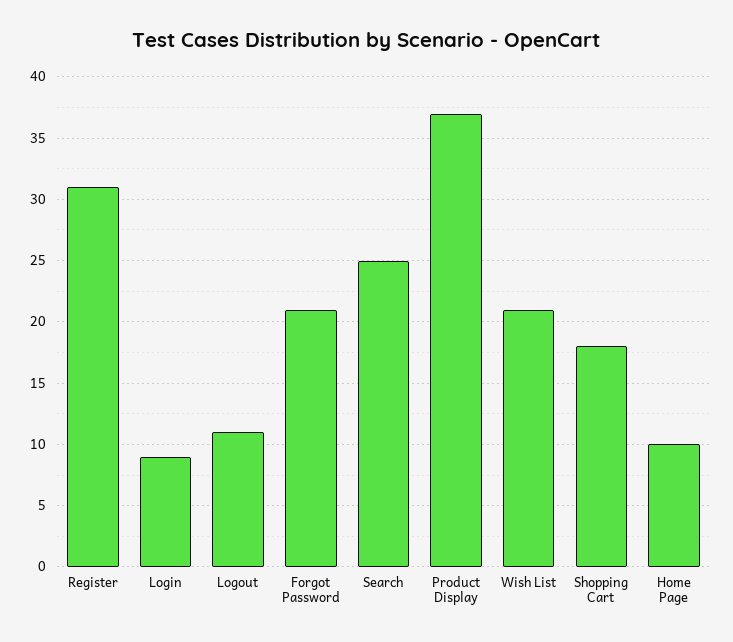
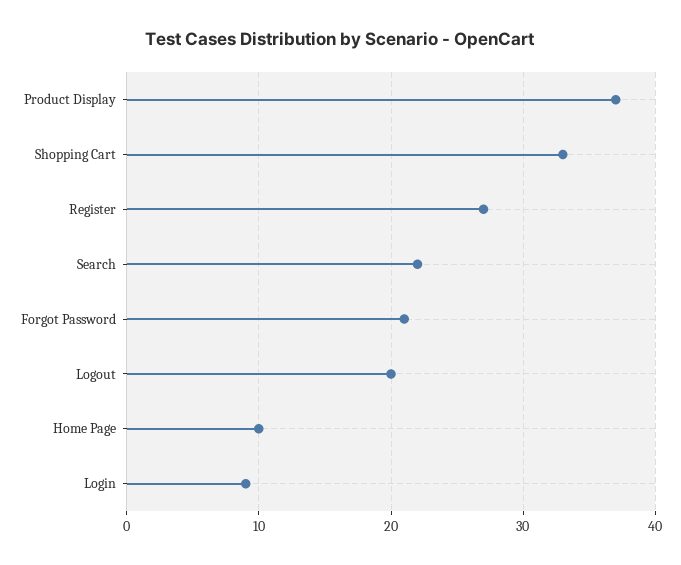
  {
-   "Register": 31,
+   "Register": 27,
    "Login": 9,
-   "Logout": 11,
+   "Logout": 20,
    "Forgot Password": 21,
-   "Search": 25,
+   "Search": 22,
    "Product Display": 37,
-   "Wish List": 21,
-   "Shopping Cart": 18,
+   "Shopping Cart": 33,
    "Home Page": 10
  }

